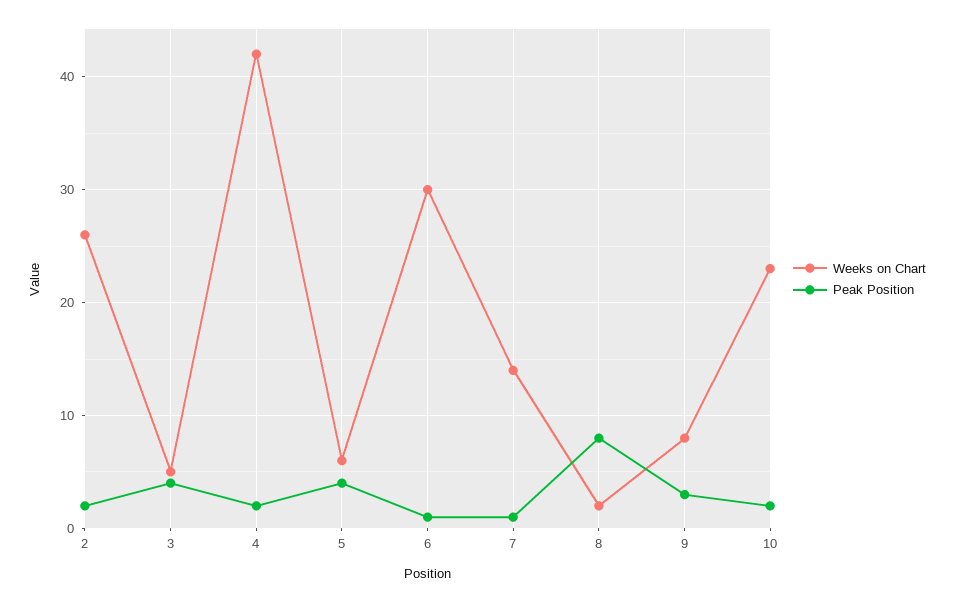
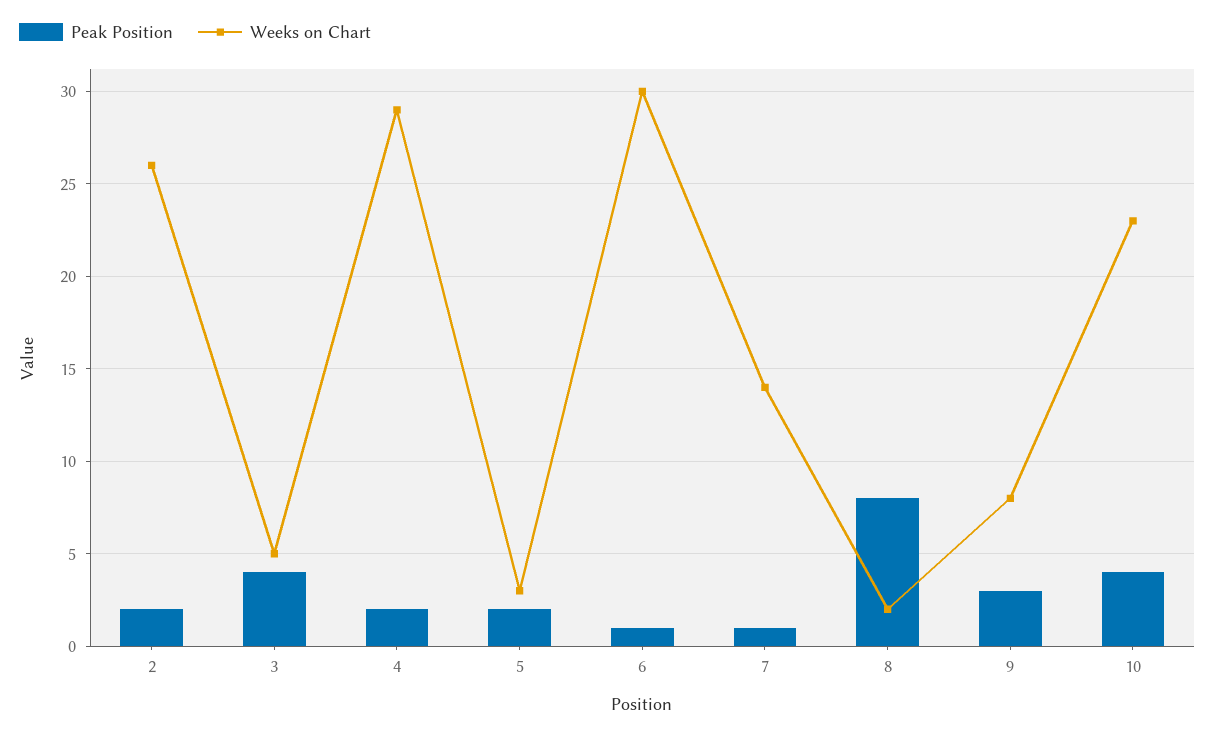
  {
    "Weeks on Chart": {
      "2": 26,
      "3": 5,
-     "4": 42,
+     "4": 29,
-     "5": 6,
+     "5": 3,
      "6": 30,
      "7": 14,
      "8": 2,
      "9": 8,
      "10": 23
    },
    "Peak Position": {
      "2": 2,
      "3": 4,
      "4": 2,
-     "5": 4,
+     "5": 2,
      "6": 1,
      "7": 1,
      "8": 8,
      "9": 3,
-     "10": 2
+     "10": 4
    }
  }

